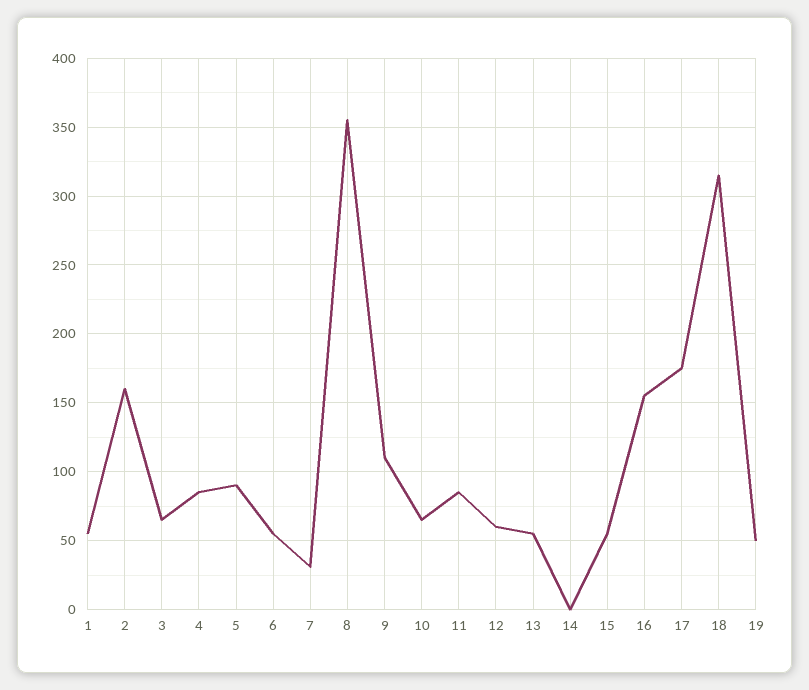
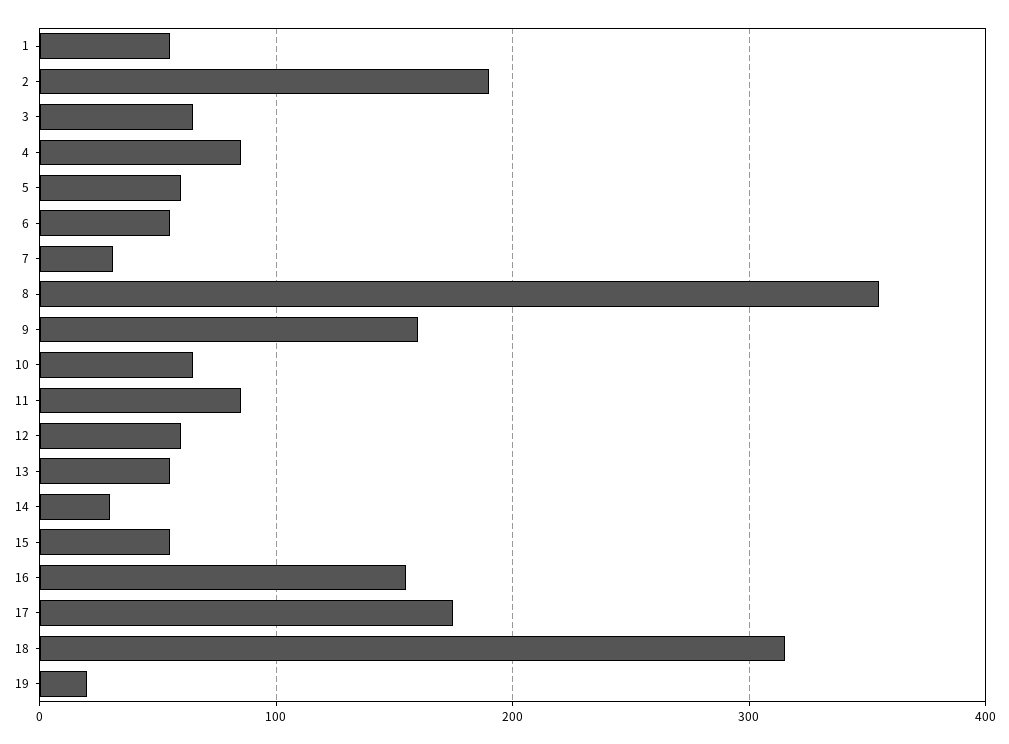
  {
    "1": 55,
-   "2": 160,
+   "2": 190,
    "3": 65,
    "4": 85,
-   "5": 90,
+   "5": 60,
    "6": 55,
    "7": 30,
    "8": 355,
-   "9": 110,
+   "9": 160,
    "10": 65,
    "11": 85,
    "12": 60,
    "13": 55,
-   "14": 0,
+   "14": 30,
    "15": 55,
    "16": 155,
    "17": 175,
    "18": 315,
-   "19": 50
+   "19": 20
  }

